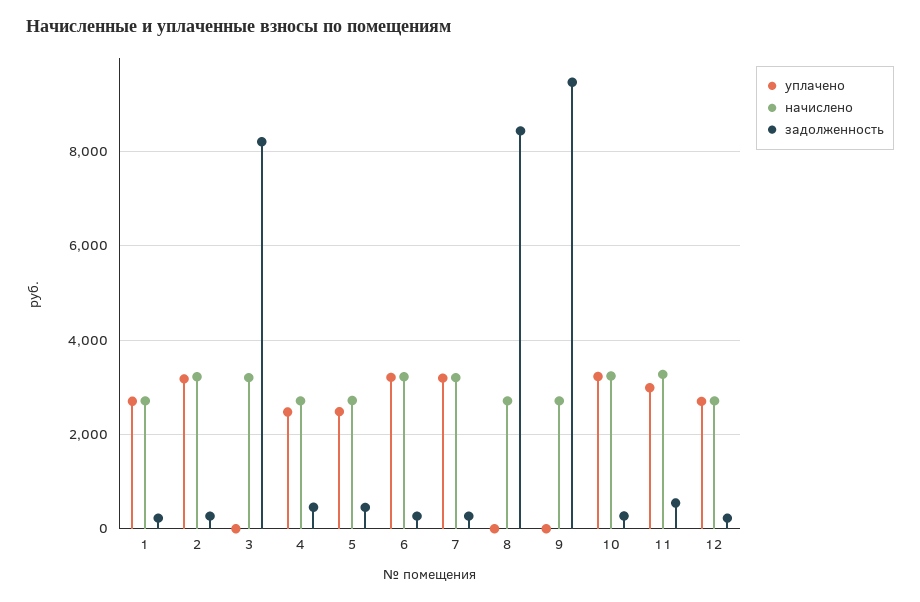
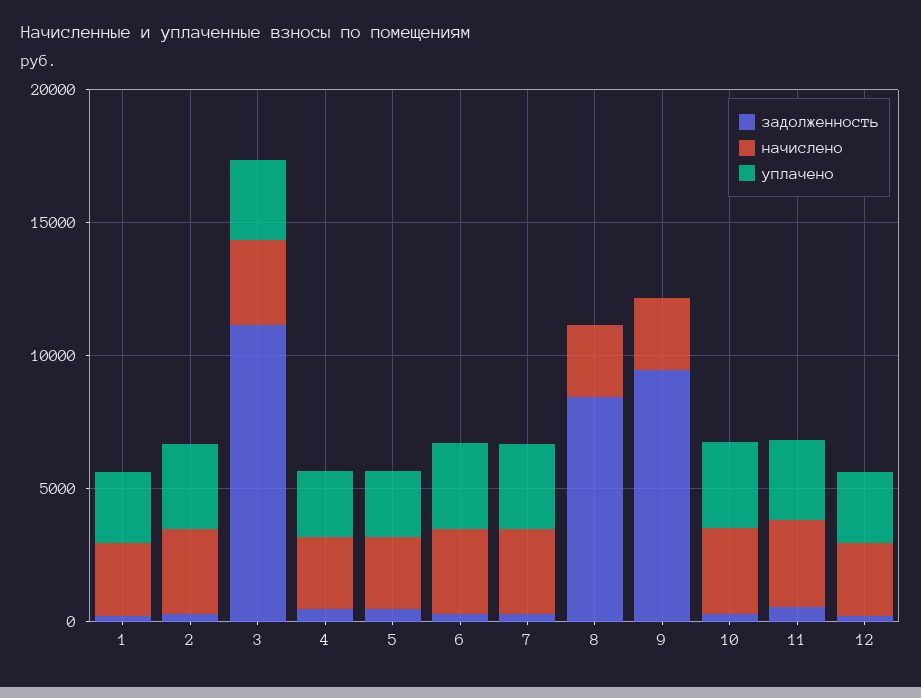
  {
    "уплачено": {
      "1": 2800,
      "2": 3200,
-     "3": 0,
+     "3": 3000,
      "4": 2400,
      "5": 2400,
      "6": 3200,
      "7": 3200,
      "8": 0,
      "9": 0,
      "10": 3200,
      "11": 3000,
      "12": 2800
    },
    "начислено": {
      "1": 2800,
      "2": 3200,
      "3": 3200,
      "4": 2800,
      "5": 2800,
      "6": 3200,
      "7": 3200,
      "8": 2800,
      "9": 2800,
      "10": 3200,
      "11": 3200,
      "12": 2800
    },
    "задолженность": {
      "1": 200,
      "2": 200,
-     "3": 8200,
+     "3": 11000,
      "4": 400,
      "5": 400,
      "6": 200,
      "7": 200,
      "8": 8400,
      "9": 9400,
      "10": 200,
      "11": 600,
      "12": 200
    }
  }

